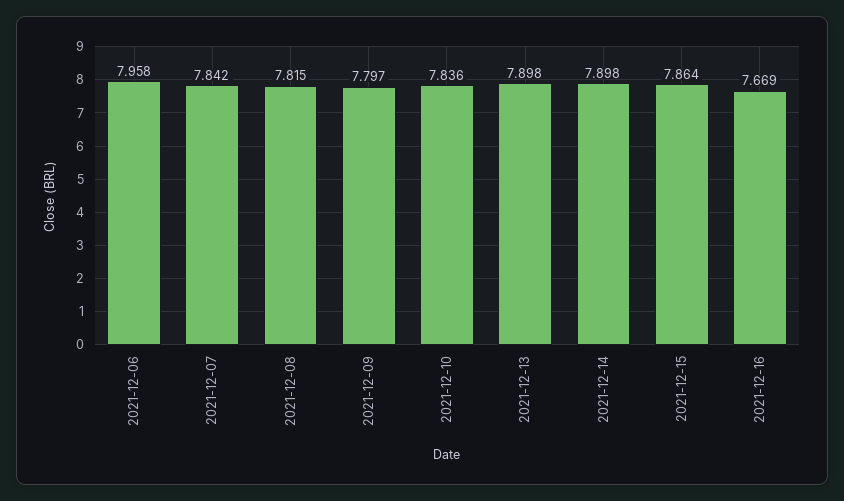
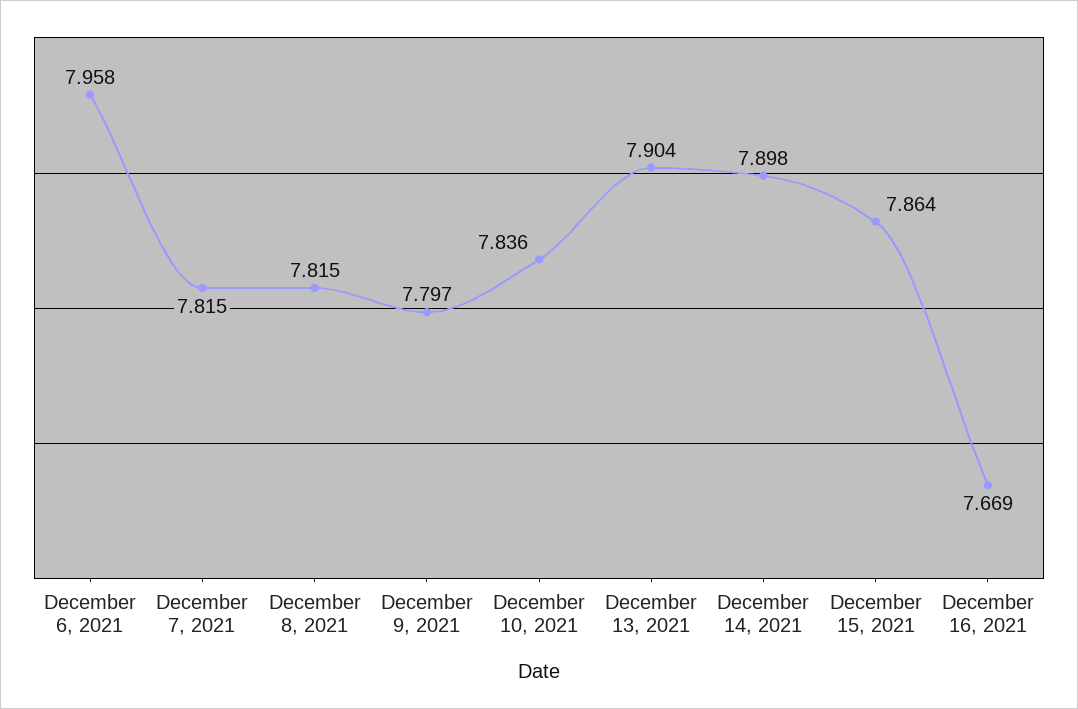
  {
    "2021-12-06": 7.958,
-   "2021-12-07": 7.842,
+   "2021-12-07": 7.815,
    "2021-12-08": 7.815,
    "2021-12-09": 7.797,
    "2021-12-10": 7.836,
-   "2021-12-13": 7.898,
+   "2021-12-13": 7.904,
    "2021-12-14": 7.898,
    "2021-12-15": 7.864,
    "2021-12-16": 7.669
  }

